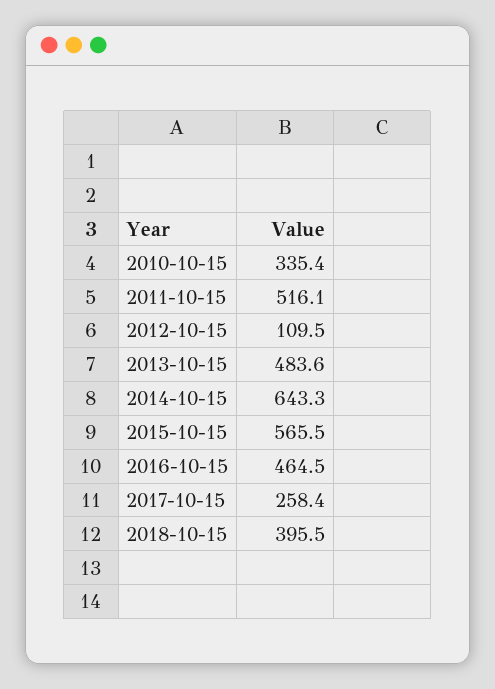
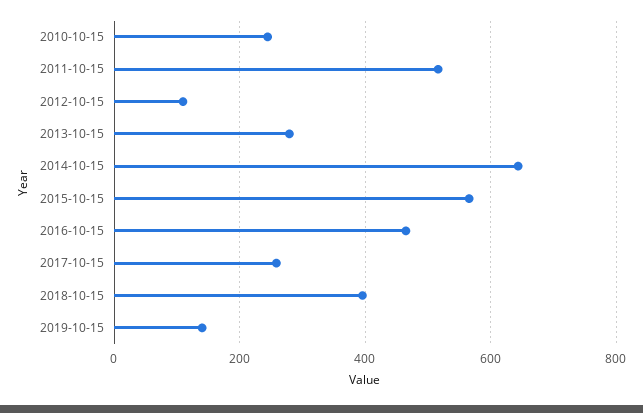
  {
-   "2010-10-15": 335.4,
+   "2010-10-15": 240,
    "2011-10-15": 516.1,
    "2012-10-15": 109.5,
-   "2013-10-15": 483.6,
+   "2013-10-15": 280,
    "2014-10-15": 643.3,
    "2015-10-15": 565.5,
    "2016-10-15": 464.5,
    "2017-10-15": 258.4,
-   "2018-10-15": 395.5
+   "2018-10-15": 395.5,
+   "2019-10-15": 140
  }

